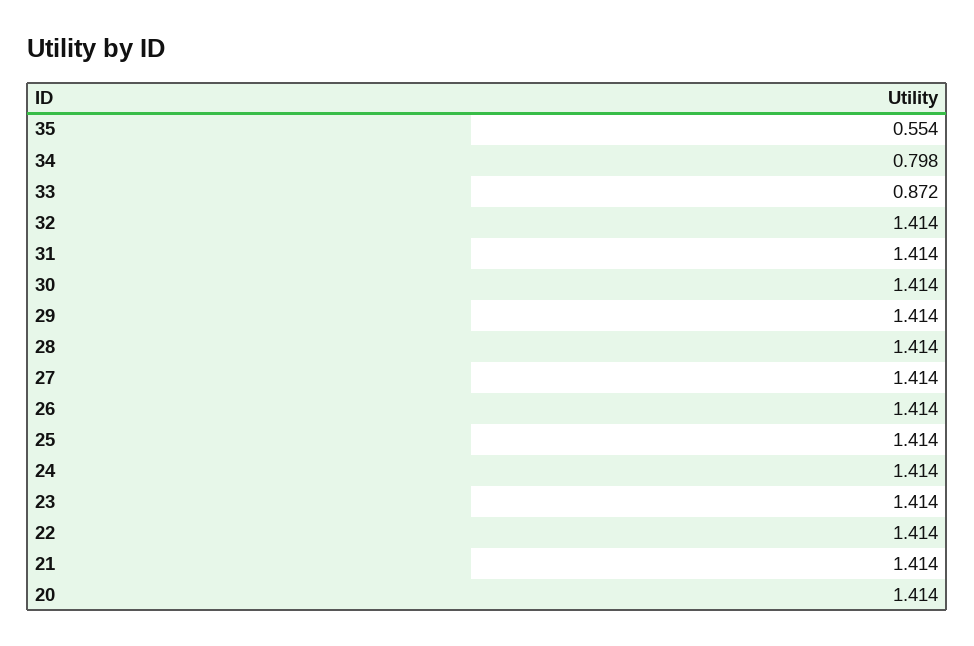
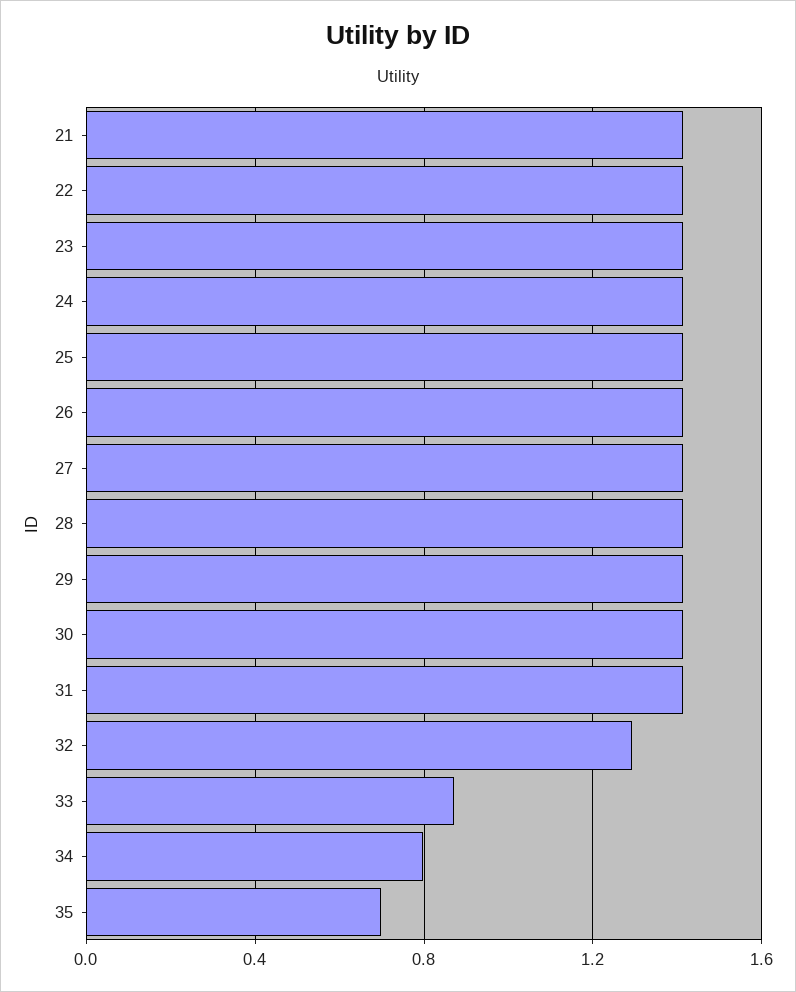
  {
-   "35": 0.554,
+   "35": 0.7,
    "34": 0.798,
    "33": 0.872,
-   "32": 1.414,
+   "32": 1.3,
    "31": 1.414,
    "30": 1.414,
    "29": 1.414,
    "28": 1.414,
    "27": 1.414,
    "26": 1.414,
    "25": 1.414,
    "24": 1.414,
    "23": 1.414,
    "22": 1.414,
-   "21": 1.414,
+   "21": 1.414
-   "20": 1.414
  }

